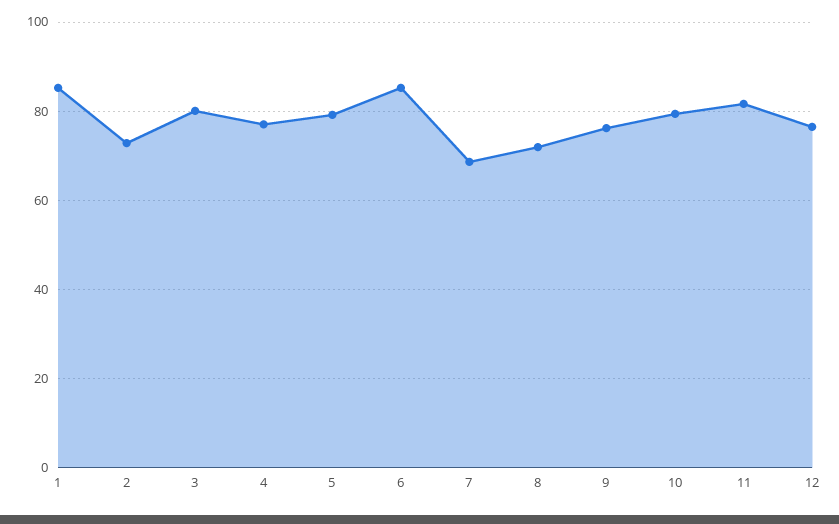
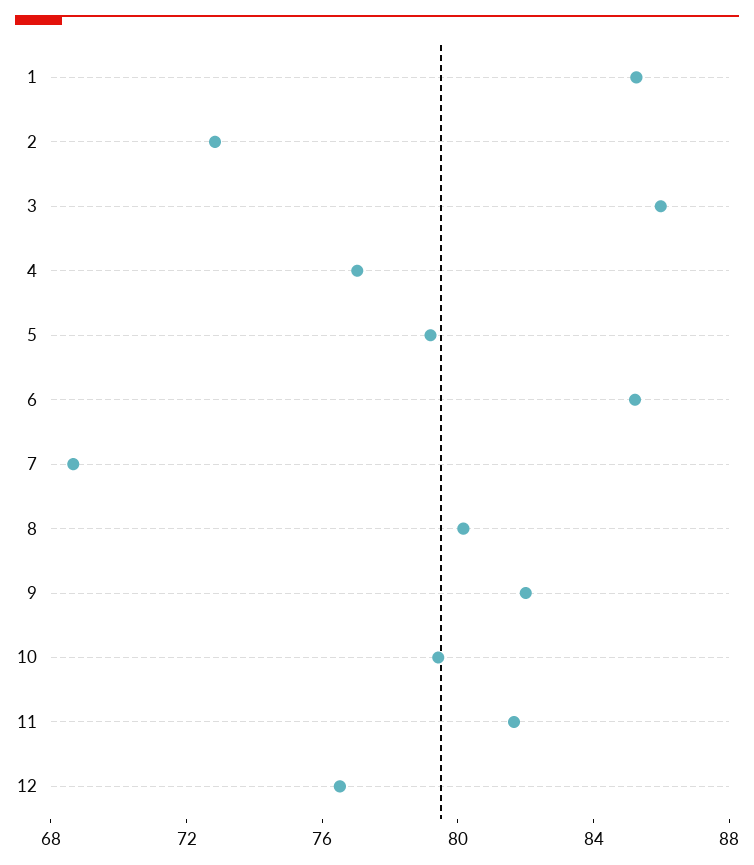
  {
    "1": 85,
    "2": 73,
-   "3": 80,
+   "3": 86,
    "4": 77,
    "5": 79,
    "6": 85,
    "7": 69,
-   "8": 72,
+   "8": 80,
-   "9": 76,
+   "9": 82,
    "10": 79,
    "11": 82,
    "12": 77
  }

